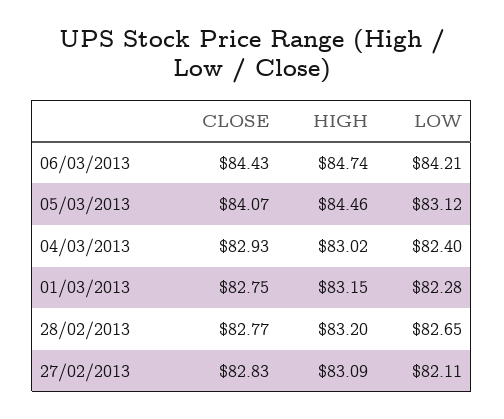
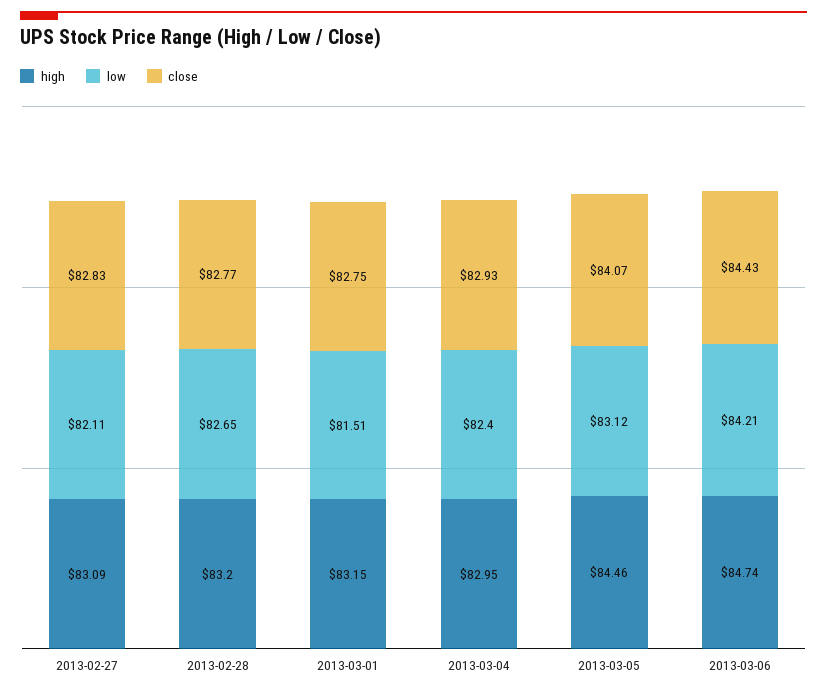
  {
    "CLOSE": {
      "06/03/2013": 84.43,
      "05/03/2013": 84.07,
      "04/03/2013": 82.93,
      "01/03/2013": 82.75,
      "28/02/2013": 82.77,
      "27/02/2013": 82.83
    },
    "HIGH": {
      "06/03/2013": 84.74,
      "05/03/2013": 84.46,
-     "04/03/2013": 83.02,
+     "04/03/2013": 82.95,
      "01/03/2013": 83.15,
      "28/02/2013": 83.2,
      "27/02/2013": 83.09
    },
    "LOW": {
      "06/03/2013": 84.21,
      "05/03/2013": 83.12,
      "04/03/2013": 82.4,
-     "01/03/2013": 82.28,
+     "01/03/2013": 81.51,
      "28/02/2013": 82.65,
      "27/02/2013": 82.11
    }
  }

